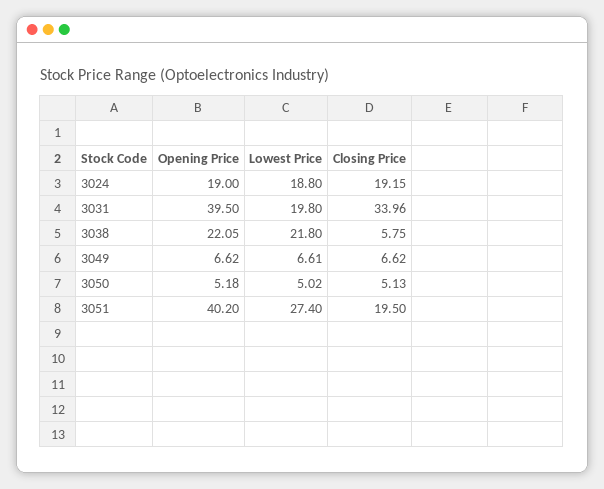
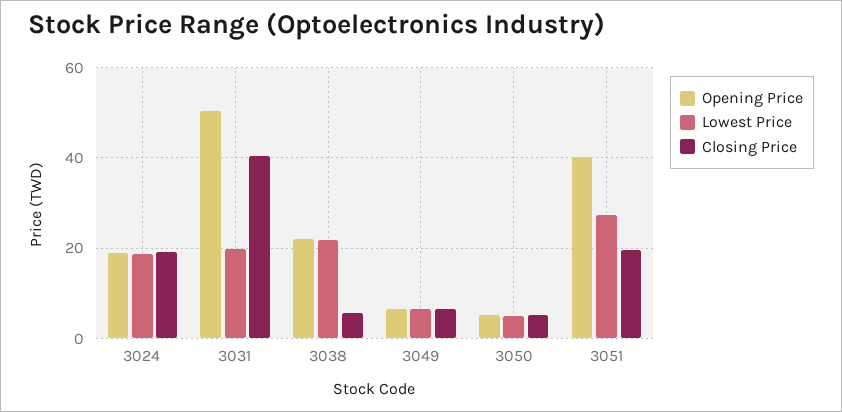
  {
    "Opening Price": {
      "3024": 19,
-     "3031": 39.5,
+     "3031": 50,
      "3038": 22.05,
      "3049": 6.62,
      "3050": 5.18,
      "3051": 40.2
    },
    "Lowest Price": {
      "3024": 18.8,
      "3031": 19.8,
      "3038": 21.8,
      "3049": 6.61,
      "3050": 5.02,
      "3051": 27.4
    },
    "Closing Price": {
      "3024": 19.15,
-     "3031": 33.96,
+     "3031": 40,
      "3038": 5.75,
      "3049": 6.62,
      "3050": 5.13,
      "3051": 19.5
    }
  }

